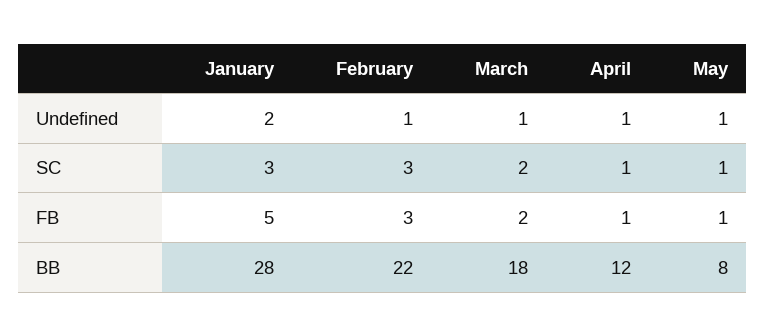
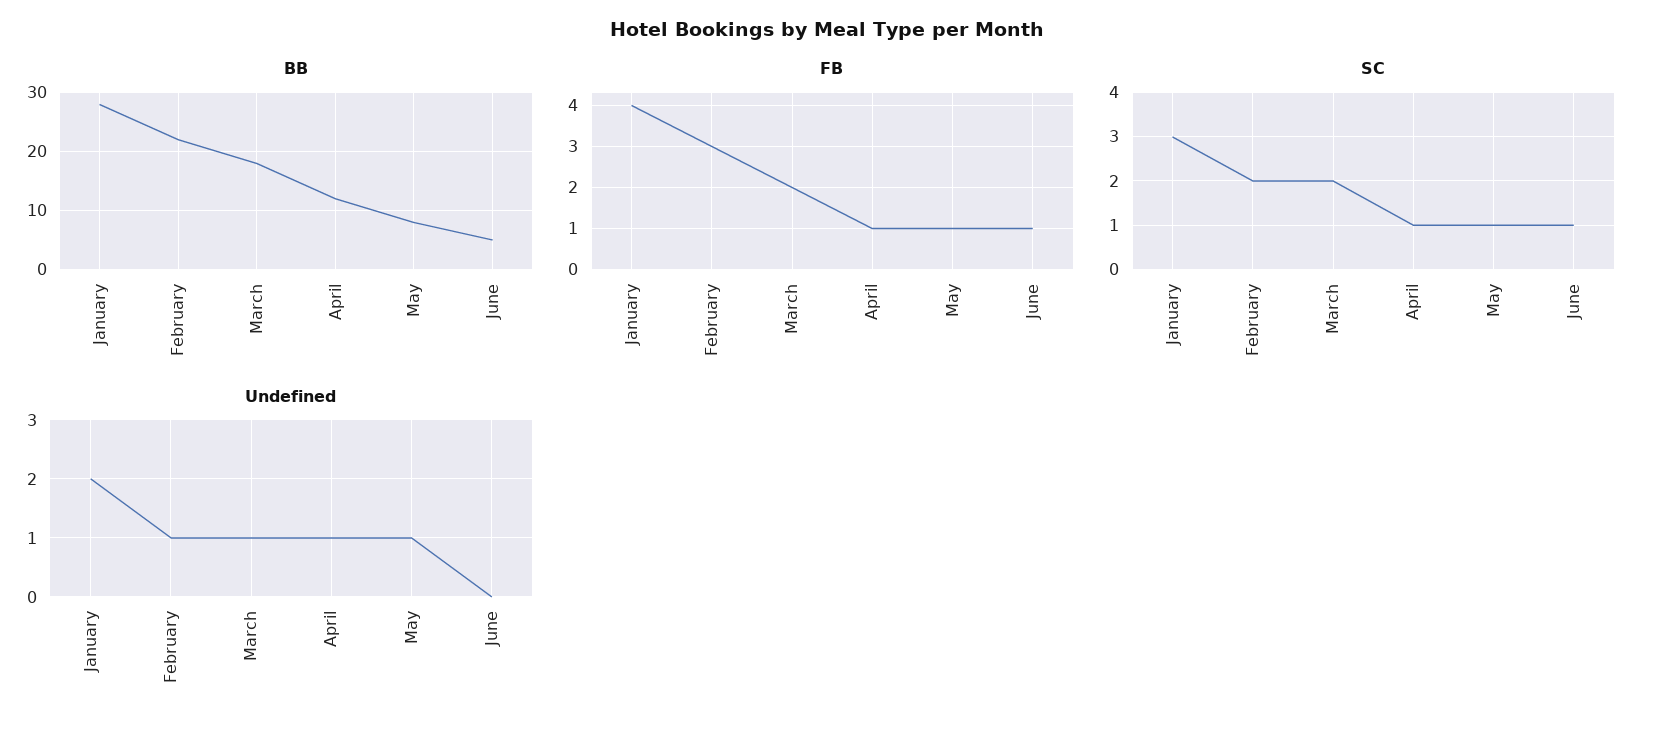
  {
    "Undefined": {
      "January": 2,
      "February": 1,
      "March": 1,
      "April": 1,
-     "May": 1
+     "May": 1,
+     "June": 0
    },
    "SC": {
      "January": 3,
-     "February": 3,
+     "February": 2,
      "March": 2,
      "April": 1,
-     "May": 1
+     "May": 1,
+     "June": 1
    },
    "FB": {
-     "January": 5,
+     "January": 4,
      "February": 3,
      "March": 2,
      "April": 1,
-     "May": 1
+     "May": 1,
+     "June": 1
    },
    "BB": {
      "January": 28,
      "February": 22,
      "March": 18,
      "April": 12,
-     "May": 8
+     "May": 8,
+     "June": 5
    }
  }

